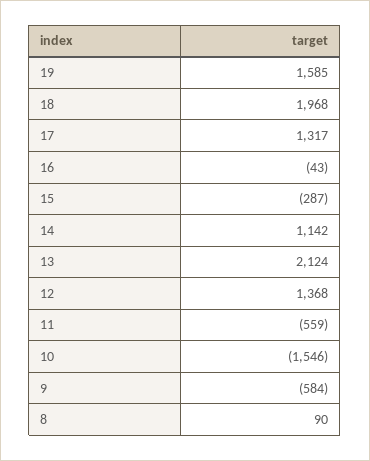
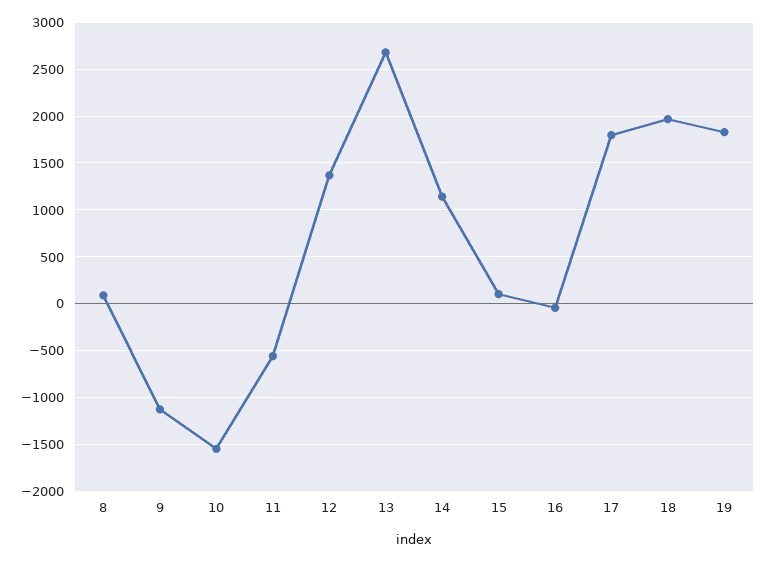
  {
-   "19": 1585,
+   "19": 1800,
    "18": 1968,
-   "17": 1317,
+   "17": 1800,
    "16": -43,
-   "15": -287,
+   "15": 100,
    "14": 1142,
-   "13": 2124,
+   "13": 2700,
    "12": 1368,
    "11": -559,
    "10": -1546,
-   "9": -584,
+   "9": -1100,
    "8": 90
  }

